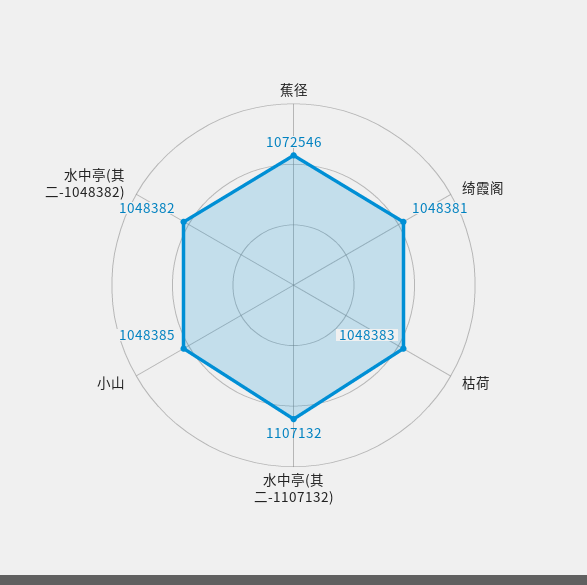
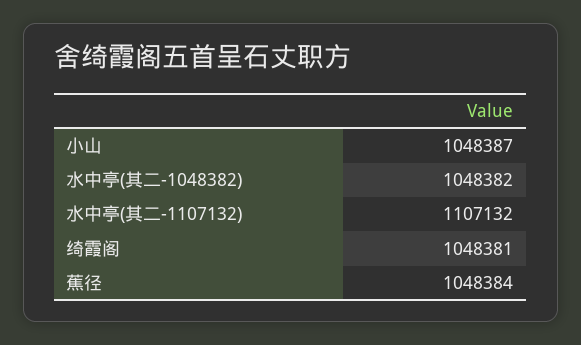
  {
-   "蕉径": 1072546,
+   "蕉径": 1048384,
    "绮霞阁": 1048381,
-   "枯荷": 1048383,
    "水中亭(其二-1107132)": 1107132,
-   "小山": 1048385,
+   "小山": 1048387,
    "水中亭(其二-1048382)": 1048382
  }

